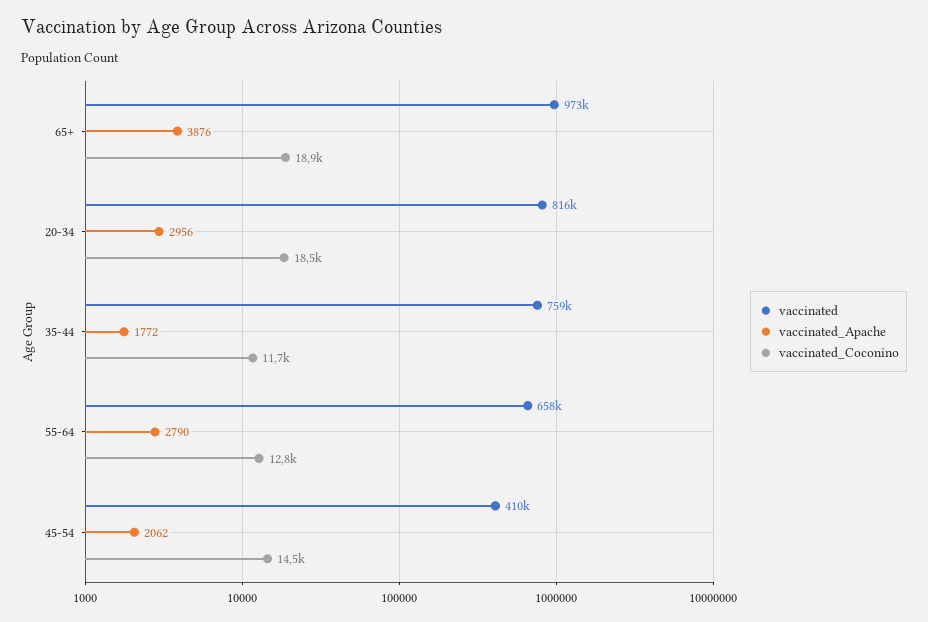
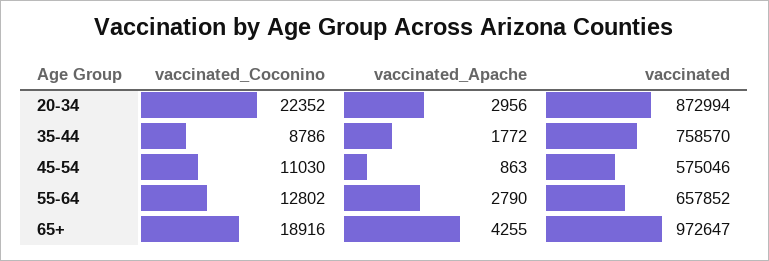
  {
    "vaccinated": {
      "65+": 972647,
-     "20-34": 816000,
+     "20-34": 872994,
      "35-44": 758570,
      "55-64": 657852,
-     "45-54": 410000
+     "45-54": 575046
    },
    "vaccinated_Apache": {
-     "65+": 3876,
+     "65+": 4255,
      "20-34": 2956,
      "35-44": 1772,
      "55-64": 2790,
-     "45-54": 2062
+     "45-54": 863
    },
    "vaccinated_Coconino": {
      "65+": 18916,
-     "20-34": 18500,
+     "20-34": 22352,
-     "35-44": 11700,
+     "35-44": 8786,
      "55-64": 12802,
-     "45-54": 14500
+     "45-54": 11030
    }
  }

